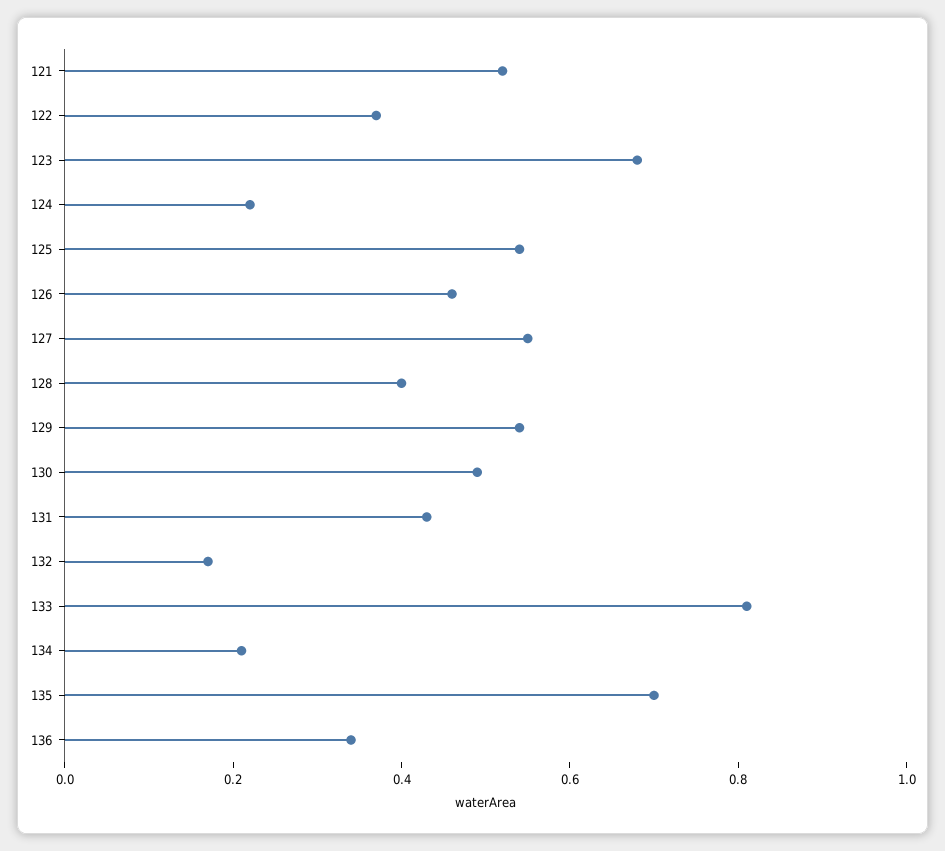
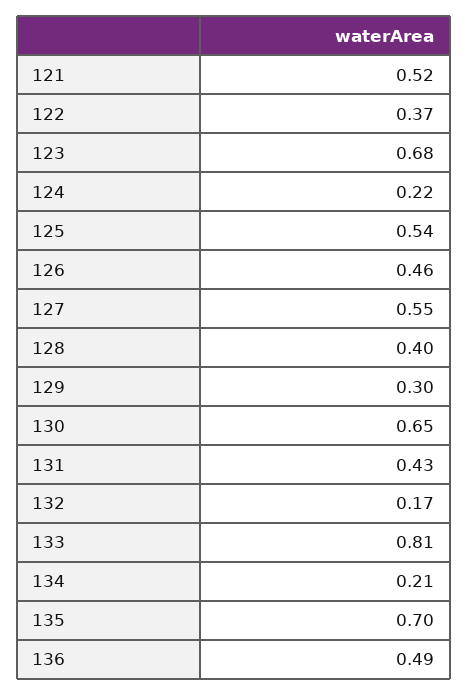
  {
    "121": 0.52,
    "122": 0.37,
    "123": 0.68,
    "124": 0.22,
    "125": 0.54,
    "126": 0.46,
    "127": 0.55,
    "128": 0.4,
-   "129": 0.55,
+   "129": 0.3,
-   "130": 0.5,
+   "130": 0.65,
    "131": 0.43,
    "132": 0.17,
    "133": 0.81,
    "134": 0.21,
    "135": 0.7,
-   "136": 0.35
+   "136": 0.49
  }

